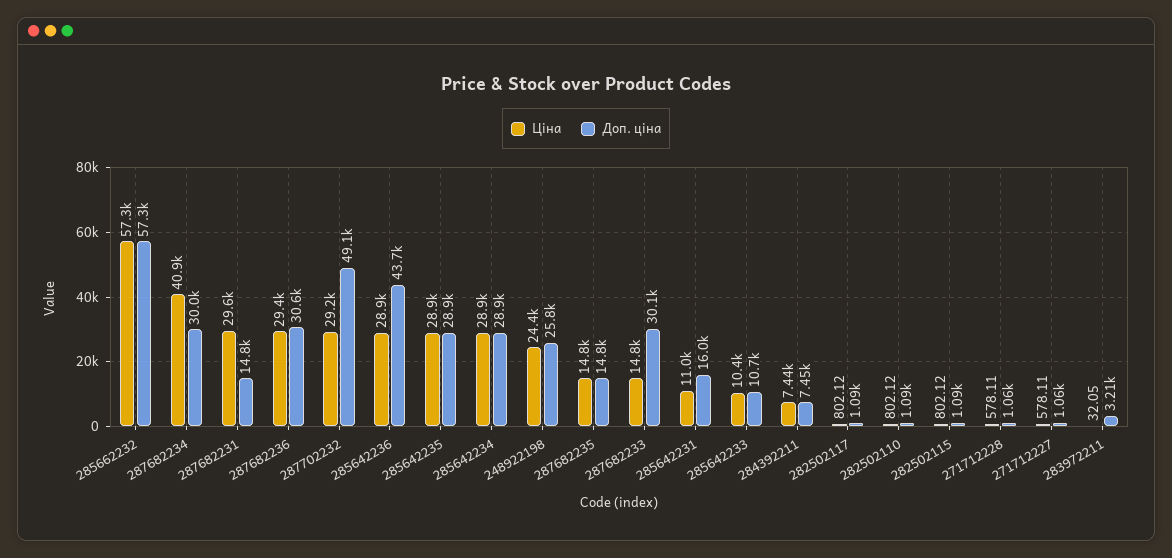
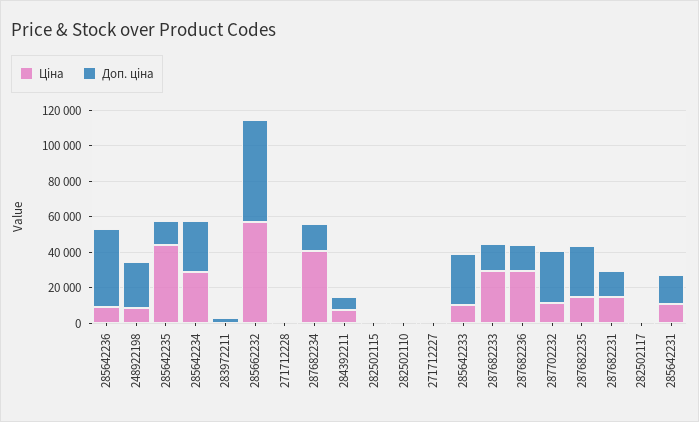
  {
    "Ціна": {
      "285662232": 57300,
      "287682234": 40900,
-     "287682231": 29600,
+     "287682231": 15000,
      "287682236": 29400,
-     "287702232": 29200,
+     "287702232": 10000,
-     "285642236": 28900,
+     "285642236": 10000,
-     "285642235": 28900,
+     "285642235": 45000,
      "285642234": 28900,
-     "248922198": 24400,
+     "248922198": 10000,
      "287682235": 14800,
-     "287682233": 14800,
+     "287682233": 30000,
      "285642231": 11000,
      "285642233": 10400,
      "284392211": 7440,
      "282502117": 802.12,
      "282502110": 802.12,
      "282502115": 802.12,
      "271712228": 578.11,
      "271712227": 578.11,
      "283972211": 32.05
    },
    "Доп. ціна": {
      "285662232": 57300,
-     "287682234": 30000,
+     "287682234": 15000,
      "287682231": 14800,
-     "287682236": 30600,
+     "287682236": 15000,
-     "287702232": 49100,
+     "287702232": 30000,
      "285642236": 43700,
-     "285642235": 28900,
+     "285642235": 15000,
      "285642234": 28900,
      "248922198": 25800,
-     "287682235": 14800,
+     "287682235": 30000,
-     "287682233": 30100,
+     "287682233": 15000,
      "285642231": 16000,
-     "285642233": 10700,
+     "285642233": 30000,
      "284392211": 7450,
      "282502117": 1090,
      "282502110": 1090,
      "282502115": 1090,
      "271712228": 1060,
      "271712227": 1060,
      "283972211": 3210
    }
  }

